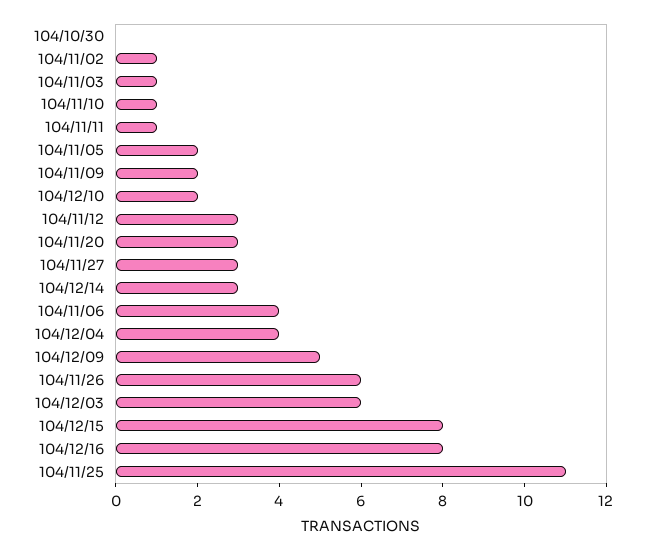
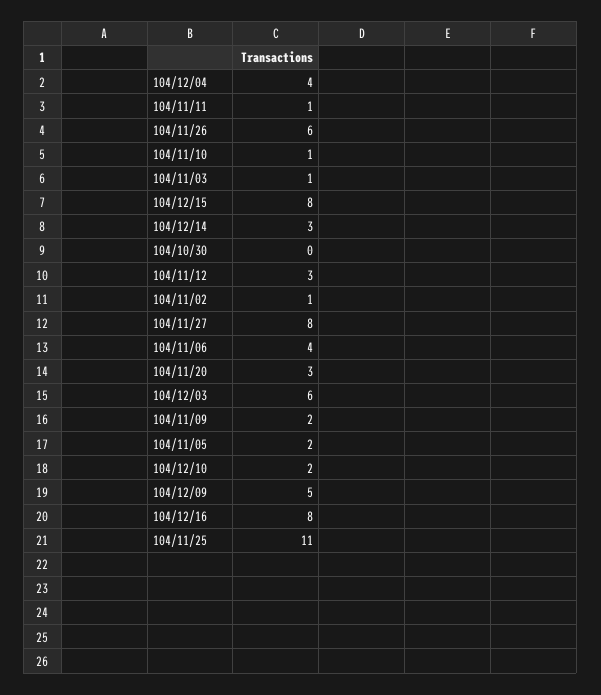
  {
    "104/10/30": 0,
    "104/11/02": 1,
    "104/11/03": 1,
    "104/11/10": 1,
    "104/11/11": 1,
    "104/11/05": 2,
    "104/11/09": 2,
    "104/12/10": 2,
    "104/11/12": 3,
    "104/11/20": 3,
-   "104/11/27": 3,
+   "104/11/27": 8,
    "104/12/14": 3,
    "104/11/06": 4,
    "104/12/04": 4,
    "104/12/09": 5,
    "104/11/26": 6,
    "104/12/03": 6,
    "104/12/15": 8,
    "104/12/16": 8,
    "104/11/25": 11
  }

